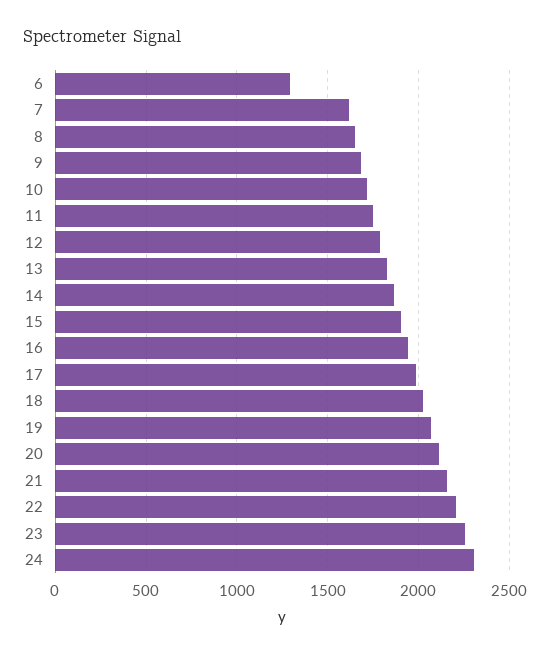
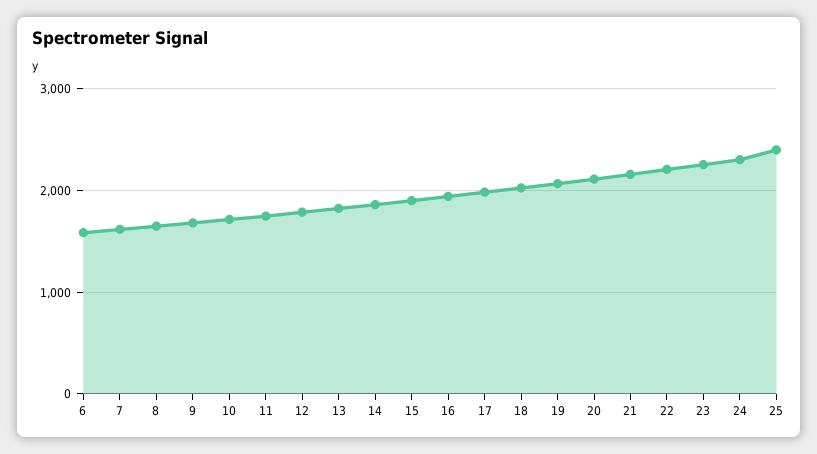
  {
-   "6": 1300,
+   "6": 1600,
    "7": 1600,
    "8": 1650,
    "9": 1700,
    "10": 1700,
    "11": 1750,
    "12": 1800,
    "13": 1850,
    "14": 1850,
    "15": 1900,
    "16": 1950,
    "17": 2000,
    "18": 2050,
    "19": 2050,
    "20": 2100,
    "21": 2150,
    "22": 2200,
    "23": 2250,
-   "24": 2300
+   "24": 2300,
+   "25": 2400
  }

